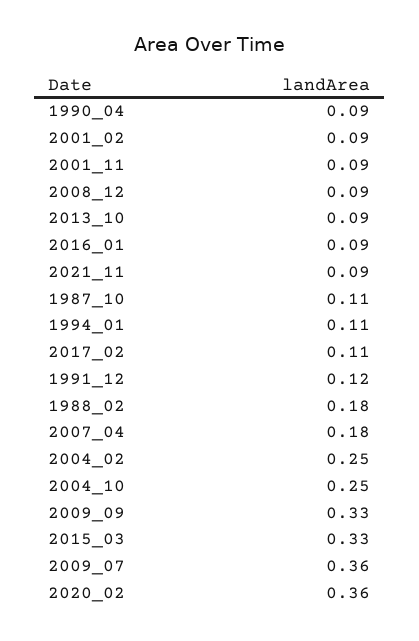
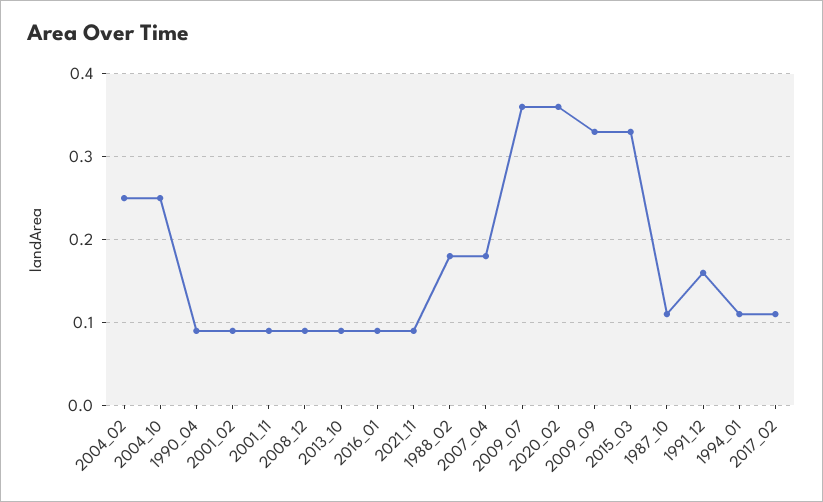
  {
    "1990_04": 0.09,
    "2001_02": 0.09,
    "2001_11": 0.09,
    "2008_12": 0.09,
    "2013_10": 0.09,
    "2016_01": 0.09,
    "2021_11": 0.09,
    "1987_10": 0.11,
    "1994_01": 0.11,
    "2017_02": 0.11,
-   "1991_12": 0.12,
+   "1991_12": 0.16,
    "1988_02": 0.18,
    "2007_04": 0.18,
    "2004_02": 0.25,
    "2004_10": 0.25,
    "2009_09": 0.33,
    "2015_03": 0.33,
    "2009_07": 0.36,
    "2020_02": 0.36
  }

